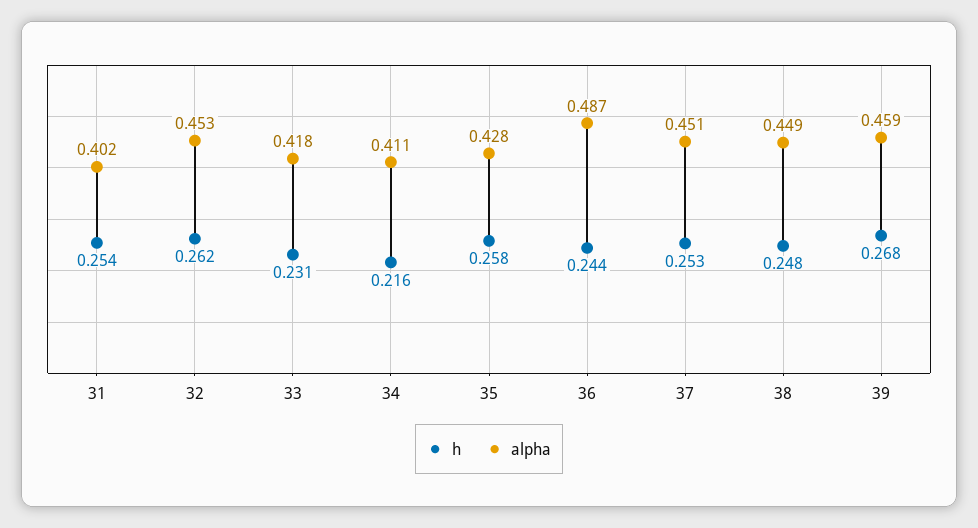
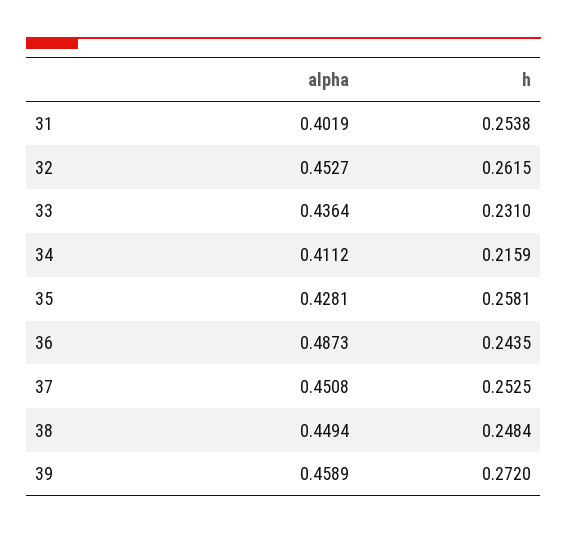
  {
    "h": {
      "31": 0.2538,
      "32": 0.2615,
      "33": 0.231,
      "34": 0.2159,
      "35": 0.2581,
      "36": 0.2435,
      "37": 0.2525,
      "38": 0.2484,
-     "39": 0.268
+     "39": 0.272
    },
    "alpha": {
      "31": 0.4019,
      "32": 0.4527,
-     "33": 0.418,
+     "33": 0.4364,
      "34": 0.4112,
      "35": 0.4281,
      "36": 0.4873,
      "37": 0.4508,
      "38": 0.4494,
      "39": 0.4589
    }
  }

